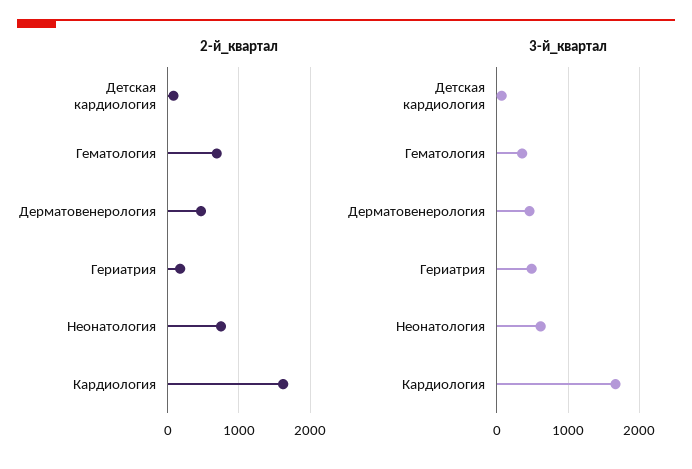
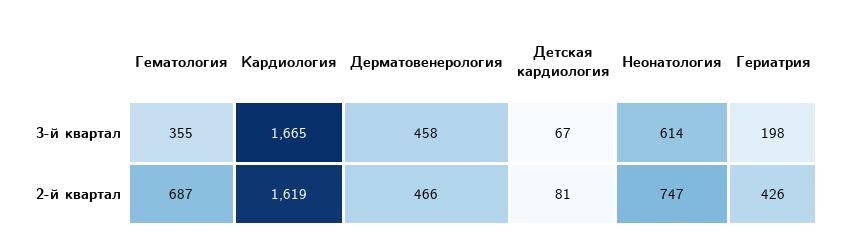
  {
    "2-й_квартал": {
      "Детская кардиология": 81,
      "Гематология": 687,
      "Дерматовенерология": 466,
-     "Гериатрия": 200,
+     "Гериатрия": 426,
      "Неонатология": 747,
      "Кардиология": 1619
    },
    "3-й_квартал": {
      "Детская кардиология": 67,
      "Гематология": 355,
      "Дерматовенерология": 458,
-     "Гериатрия": 500,
+     "Гериатрия": 198,
      "Неонатология": 614,
      "Кардиология": 1665
    }
  }

